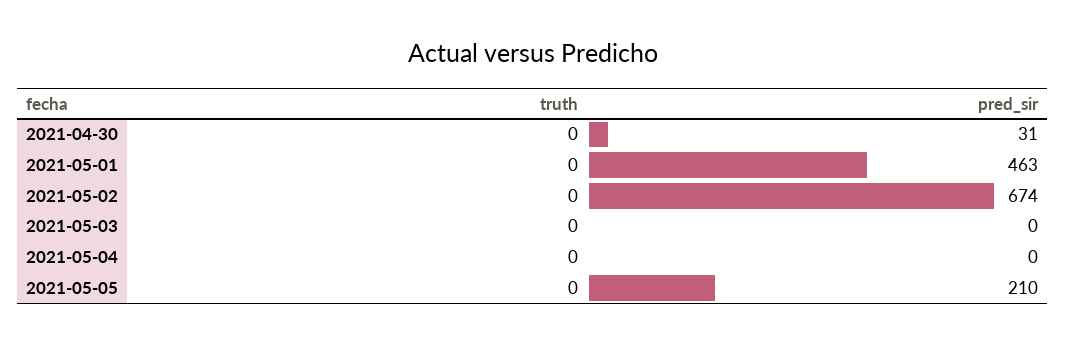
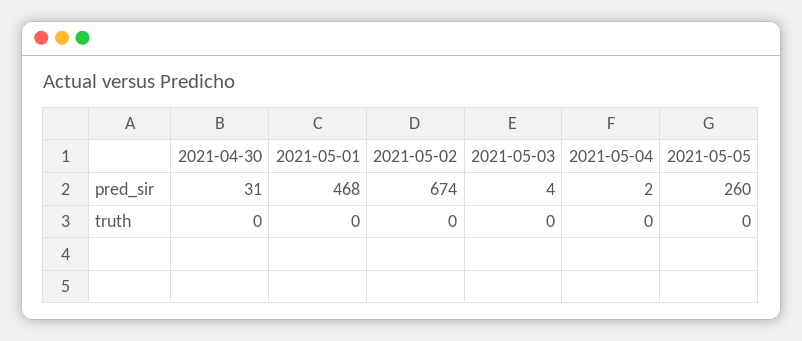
  {
    "truth": {
      "2021-04-30": 0,
      "2021-05-01": 0,
      "2021-05-02": 0,
      "2021-05-03": 0,
      "2021-05-04": 0,
      "2021-05-05": 0
    },
    "pred_sir": {
      "2021-04-30": 31,
-     "2021-05-01": 463,
+     "2021-05-01": 468,
      "2021-05-02": 674,
-     "2021-05-03": 0,
+     "2021-05-03": 4,
-     "2021-05-04": 0,
+     "2021-05-04": 2,
-     "2021-05-05": 210
+     "2021-05-05": 260
    }
  }

